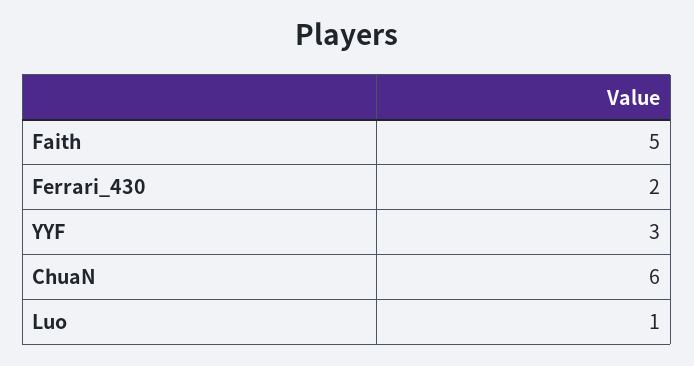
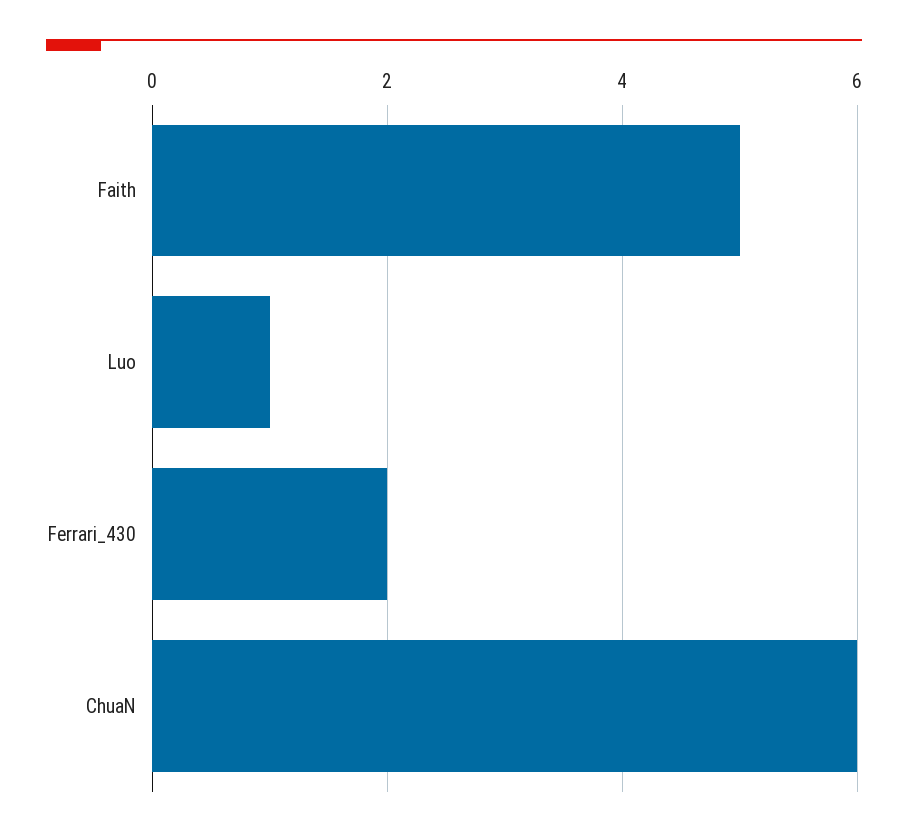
  {
    "Faith": 5,
    "Ferrari_430": 2,
-   "YYF": 3,
    "ChuaN": 6,
    "Luo": 1
  }

